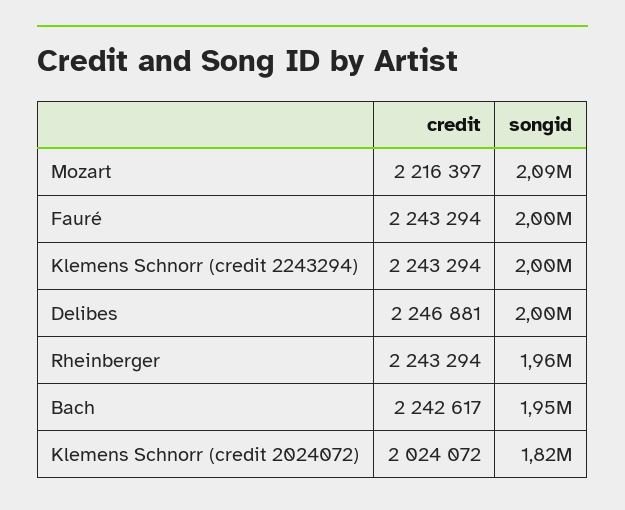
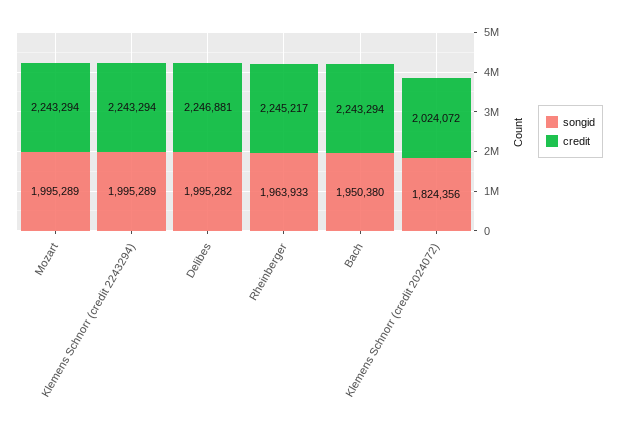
  {
    "credit": {
-     "Mozart": 2216397,
+     "Mozart": 2243294,
-     "Fauré": 2243294,
      "Klemens Schnorr (credit 2243294)": 2243294,
      "Delibes": 2246881,
-     "Rheinberger": 2243294,
+     "Rheinberger": 2245217,
-     "Bach": 2242617,
+     "Bach": 2243294,
      "Klemens Schnorr (credit 2024072)": 2024072
    },
    "songid": {
-     "Mozart": 2090000,
+     "Mozart": 1995289,
-     "Fauré": 2000000,
      "Klemens Schnorr (credit 2243294)": 1995289,
      "Delibes": 1995282,
      "Rheinberger": 1963933,
      "Bach": 1950380,
      "Klemens Schnorr (credit 2024072)": 1824356
    }
  }

